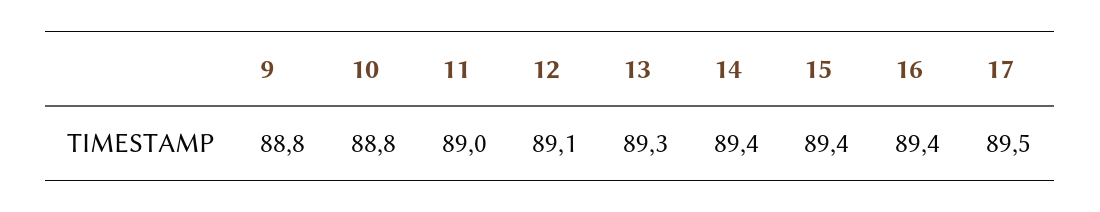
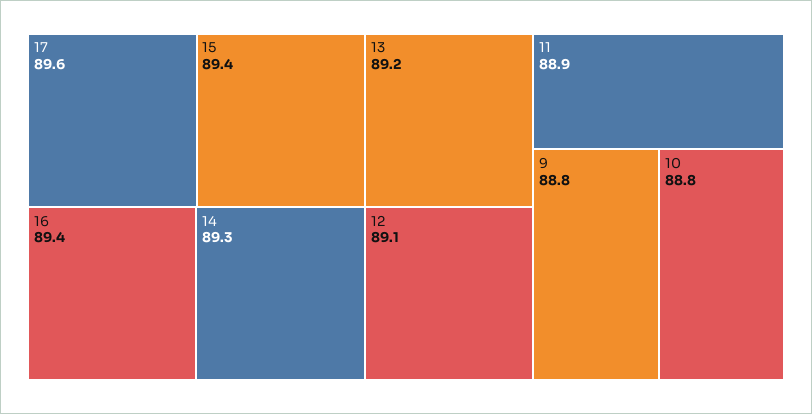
  {
    "9": 88.8,
    "10": 88.8,
-   "11": 89,
+   "11": 88.9,
    "12": 89.1,
-   "13": 89.3,
+   "13": 89.2,
-   "14": 89.4,
+   "14": 89.3,
    "15": 89.4,
    "16": 89.4,
-   "17": 89.5
+   "17": 89.6
  }

